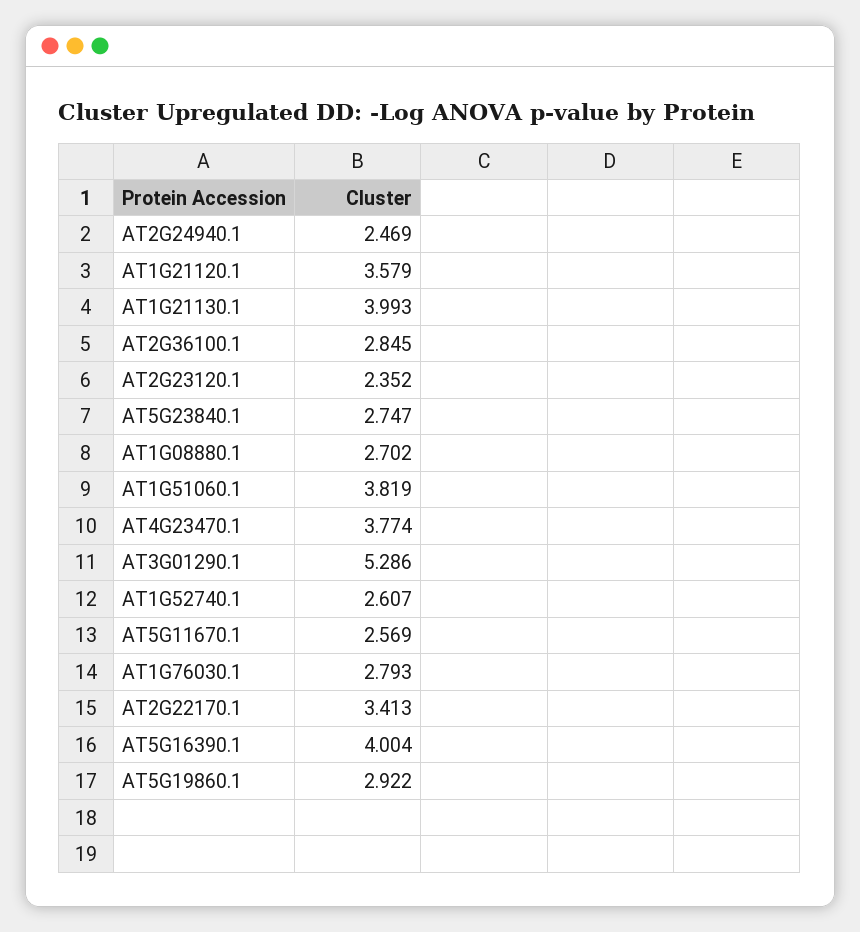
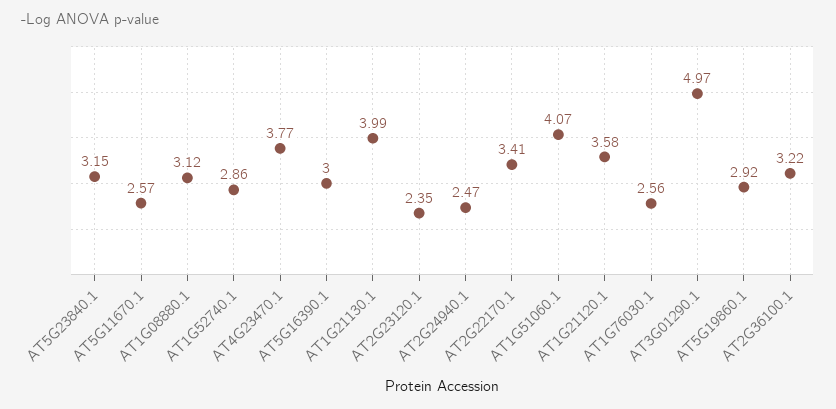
  {
    "AT2G24940.1": 2.469,
    "AT1G21120.1": 3.579,
    "AT1G21130.1": 3.993,
-   "AT2G36100.1": 2.845,
+   "AT2G36100.1": 3.22,
    "AT2G23120.1": 2.352,
-   "AT5G23840.1": 2.747,
+   "AT5G23840.1": 3.15,
-   "AT1G08880.1": 2.702,
+   "AT1G08880.1": 3.12,
-   "AT1G51060.1": 3.819,
+   "AT1G51060.1": 4.07,
    "AT4G23470.1": 3.774,
-   "AT3G01290.1": 5.286,
+   "AT3G01290.1": 4.97,
-   "AT1G52740.1": 2.607,
+   "AT1G52740.1": 2.86,
    "AT5G11670.1": 2.569,
-   "AT1G76030.1": 2.793,
+   "AT1G76030.1": 2.56,
    "AT2G22170.1": 3.413,
-   "AT5G16390.1": 4.004,
+   "AT5G16390.1": 3,
    "AT5G19860.1": 2.922
  }

